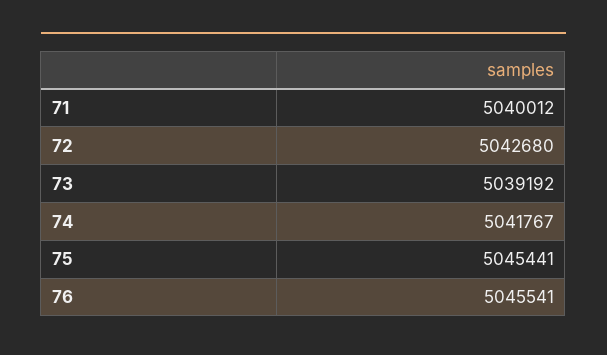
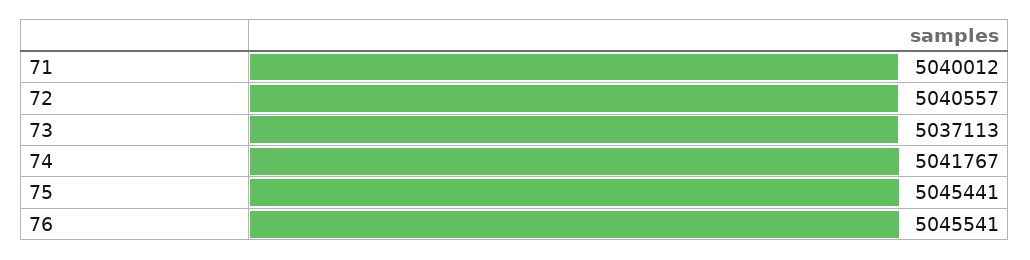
  {
    "71": 5040012,
-   "72": 5042680,
+   "72": 5040557,
-   "73": 5039192,
+   "73": 5037113,
    "74": 5041767,
    "75": 5045441,
    "76": 5045541
  }

